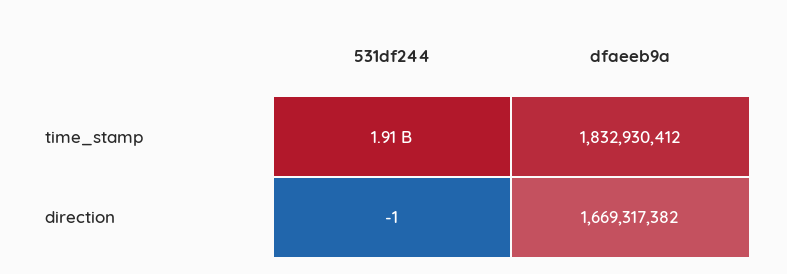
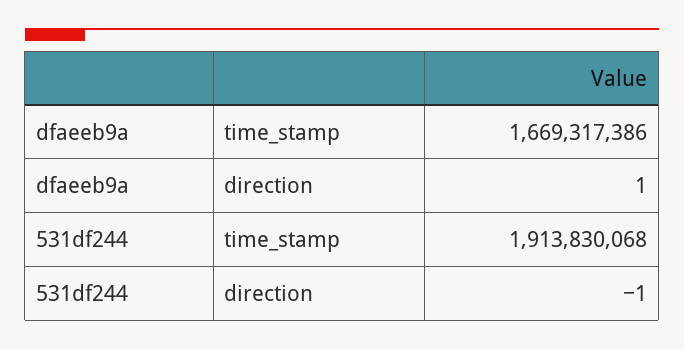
  {
    "531df244": {
      "time_stamp": 1913830068,
      "direction": -1
    },
    "dfaeeb9a": {
-     "time_stamp": 1832930412,
+     "time_stamp": 1669317386,
-     "direction": 1669317382
+     "direction": 1
    }
  }

